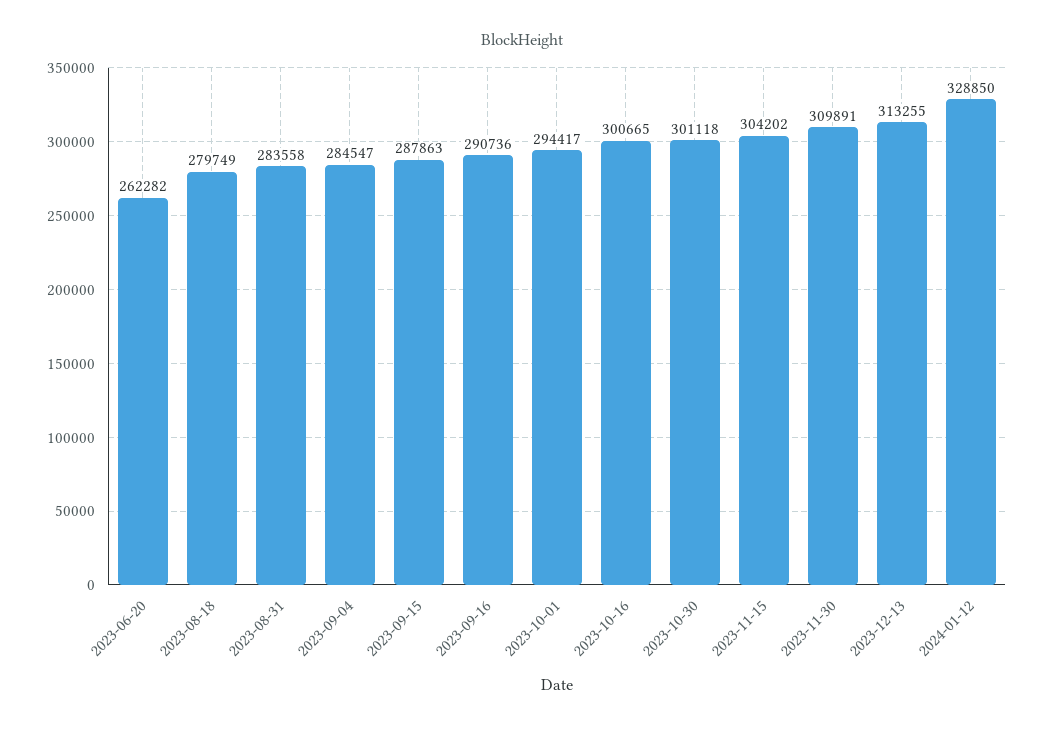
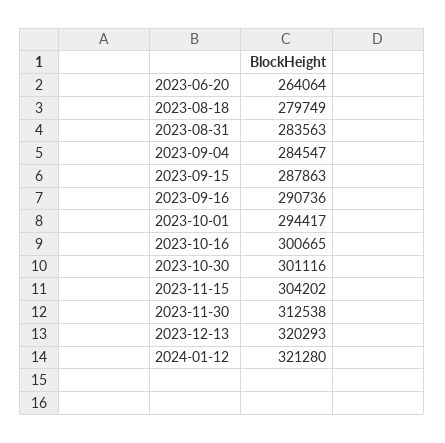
  {
-   "2023-06-20": 262282,
+   "2023-06-20": 264064,
    "2023-08-18": 279749,
-   "2023-08-31": 283558,
+   "2023-08-31": 283563,
    "2023-09-04": 284547,
    "2023-09-15": 287863,
    "2023-09-16": 290736,
    "2023-10-01": 294417,
    "2023-10-16": 300665,
-   "2023-10-30": 301118,
+   "2023-10-30": 301116,
    "2023-11-15": 304202,
-   "2023-11-30": 309891,
+   "2023-11-30": 312538,
-   "2023-12-13": 313255,
+   "2023-12-13": 320293,
-   "2024-01-12": 328850
+   "2024-01-12": 321280
  }

